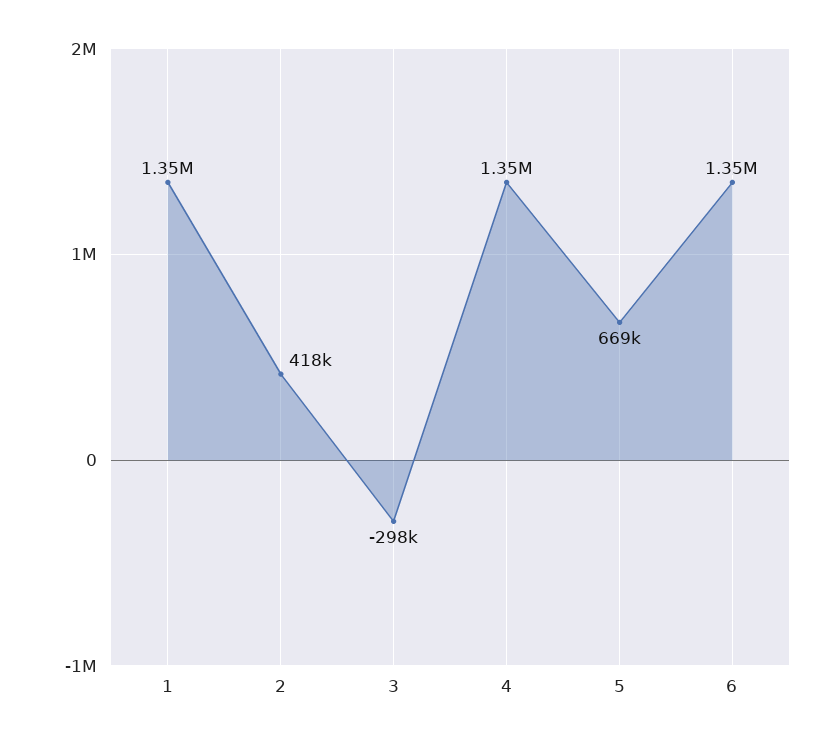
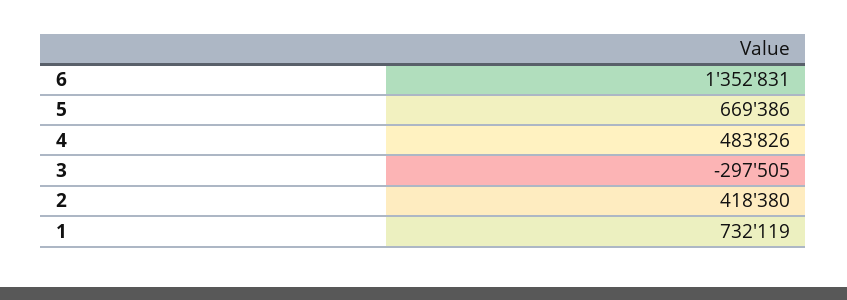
  {
-   "1": 1350000,
+   "1": 732119,
    "2": 418380,
    "3": -297505,
-   "4": 1350000,
+   "4": 483826,
    "5": 669386,
    "6": 1352831
  }

